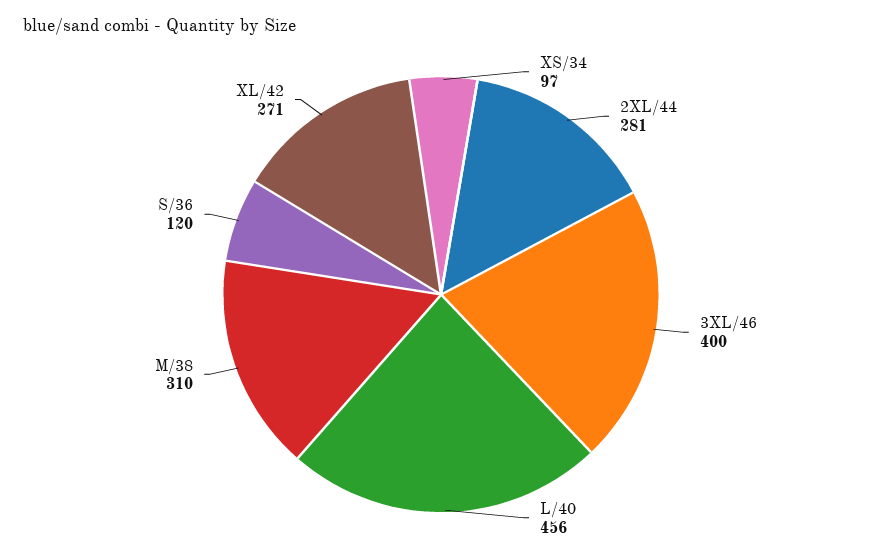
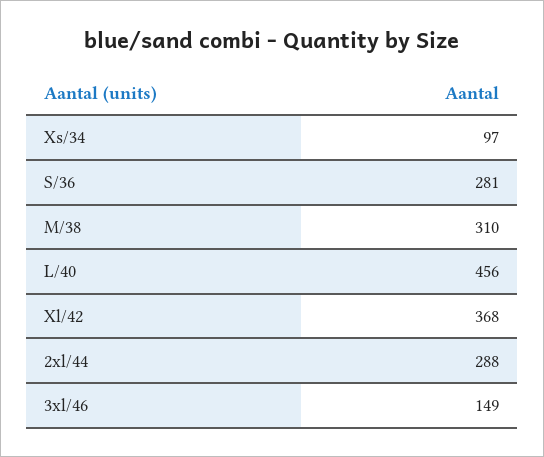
  {
    "XS/34": 97,
-   "2XL/44": 281,
+   "2XL/44": 288,
-   "3XL/46": 400,
+   "3XL/46": 149,
    "L/40": 456,
    "M/38": 310,
-   "S/36": 120,
+   "S/36": 281,
-   "XL/42": 271
+   "XL/42": 368
  }

